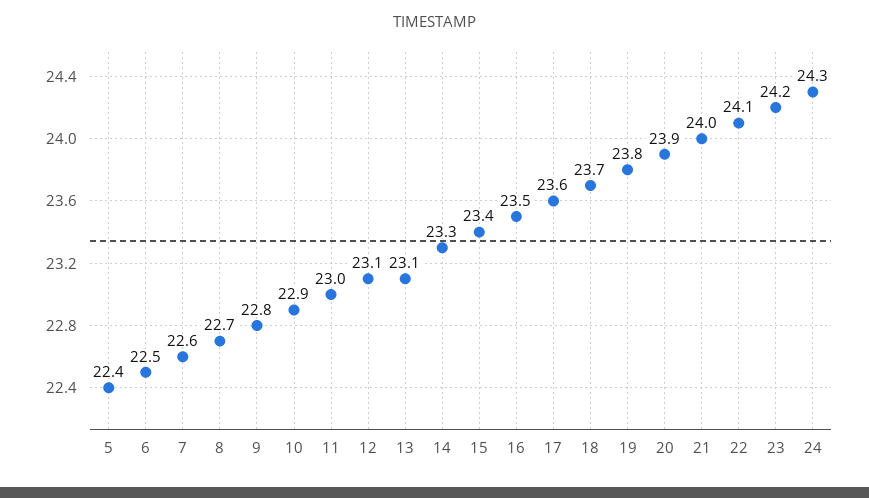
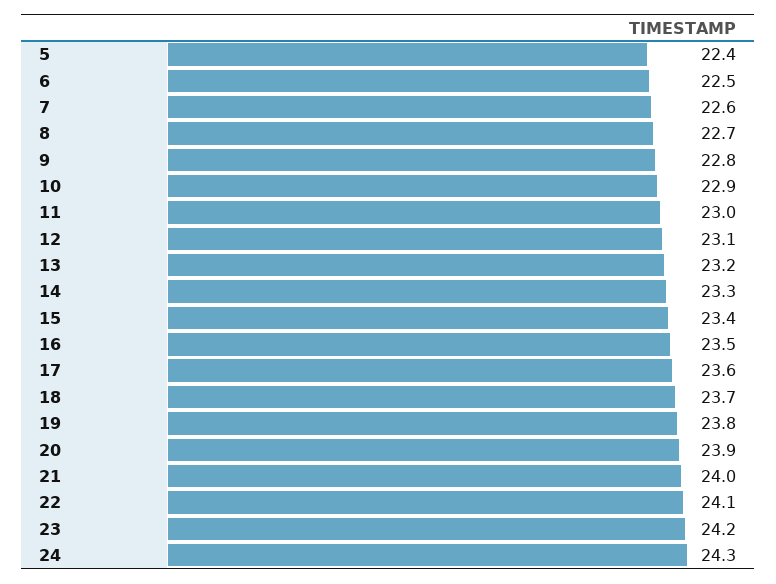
  {
    "5": 22.4,
    "6": 22.5,
    "7": 22.6,
    "8": 22.7,
    "9": 22.8,
    "10": 22.9,
    "11": 23,
    "12": 23.1,
-   "13": 23.1,
+   "13": 23.2,
    "14": 23.3,
    "15": 23.4,
    "16": 23.5,
    "17": 23.6,
    "18": 23.7,
    "19": 23.8,
    "20": 23.9,
    "21": 24,
    "22": 24.1,
    "23": 24.2,
    "24": 24.3
  }

